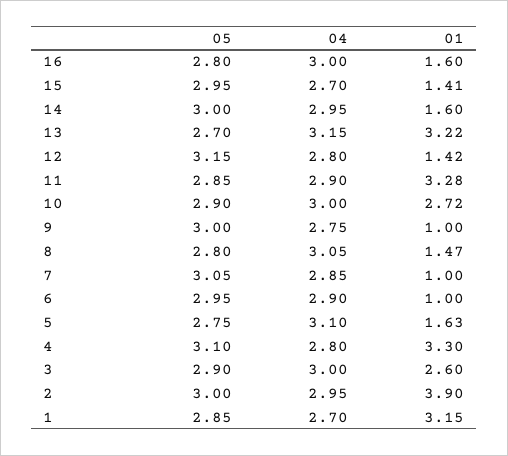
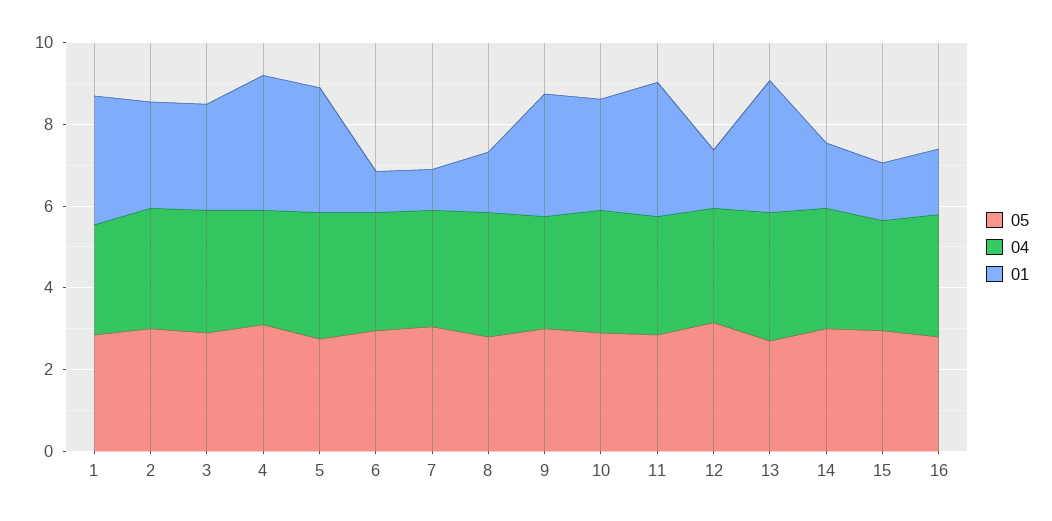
  {
    "05": {
      "16": 2.8,
      "15": 2.95,
      "14": 3,
      "13": 2.7,
      "12": 3.15,
      "11": 2.85,
      "10": 2.9,
      "9": 3,
      "8": 2.8,
      "7": 3.05,
      "6": 2.95,
      "5": 2.75,
      "4": 3.1,
      "3": 2.9,
      "2": 3,
      "1": 2.85
    },
    "04": {
      "16": 3,
      "15": 2.7,
      "14": 2.95,
      "13": 3.15,
      "12": 2.8,
      "11": 2.9,
      "10": 3,
      "9": 2.75,
      "8": 3.05,
      "7": 2.85,
      "6": 2.9,
      "5": 3.1,
      "4": 2.8,
      "3": 3,
      "2": 2.95,
      "1": 2.7
    },
    "01": {
      "16": 1.6,
      "15": 1.41,
      "14": 1.6,
      "13": 3.22,
      "12": 1.42,
      "11": 3.28,
      "10": 2.72,
-     "9": 1,
+     "9": 3,
      "8": 1.47,
      "7": 1,
      "6": 1,
-     "5": 1.63,
+     "5": 3,
      "4": 3.3,
      "3": 2.6,
-     "2": 3.9,
+     "2": 2.5,
      "1": 3.15
    }
  }

